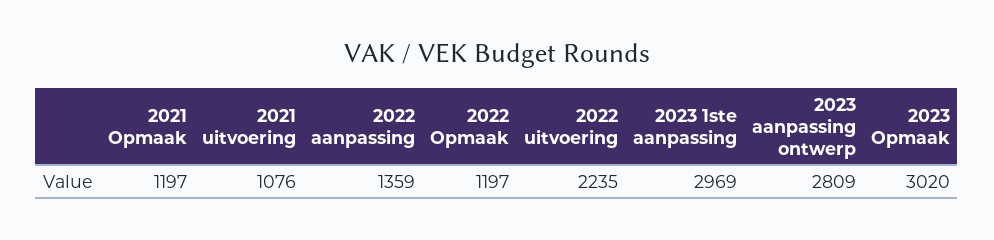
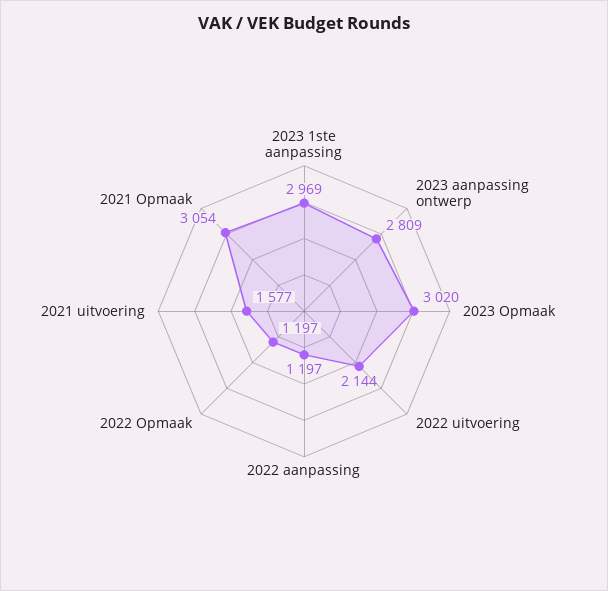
  {
-   "2021 Opmaak": 1197,
+   "2021 Opmaak": 3054,
-   "2021 uitvoering": 1076,
+   "2021 uitvoering": 1577,
-   "2022 aanpassing": 1359,
+   "2022 aanpassing": 1197,
    "2022 Opmaak": 1197,
-   "2022 uitvoering": 2235,
+   "2022 uitvoering": 2144,
    "2023 1ste aanpassing": 2969,
    "2023 aanpassing ontwerp": 2809,
    "2023 Opmaak": 3020
  }

